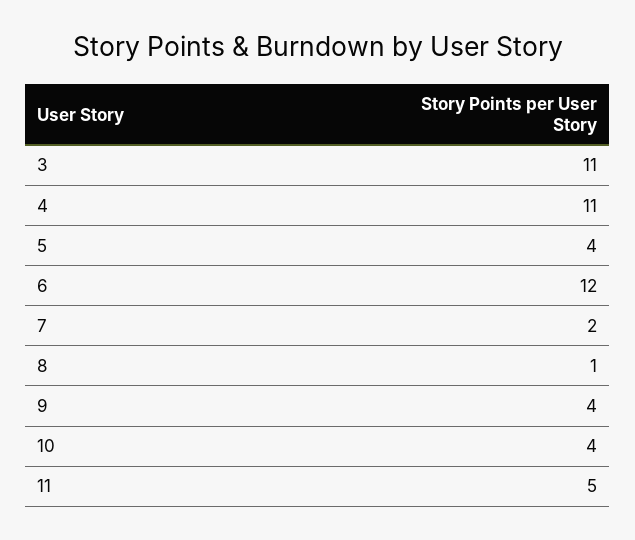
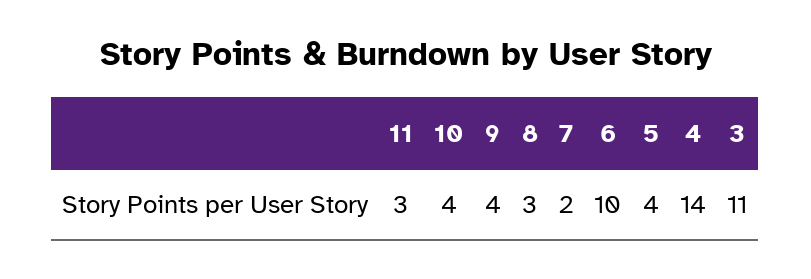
  {
    "3": 11,
-   "4": 11,
+   "4": 14,
    "5": 4,
-   "6": 12,
+   "6": 10,
    "7": 2,
-   "8": 1,
+   "8": 3,
    "9": 4,
    "10": 4,
-   "11": 5
+   "11": 3
  }

